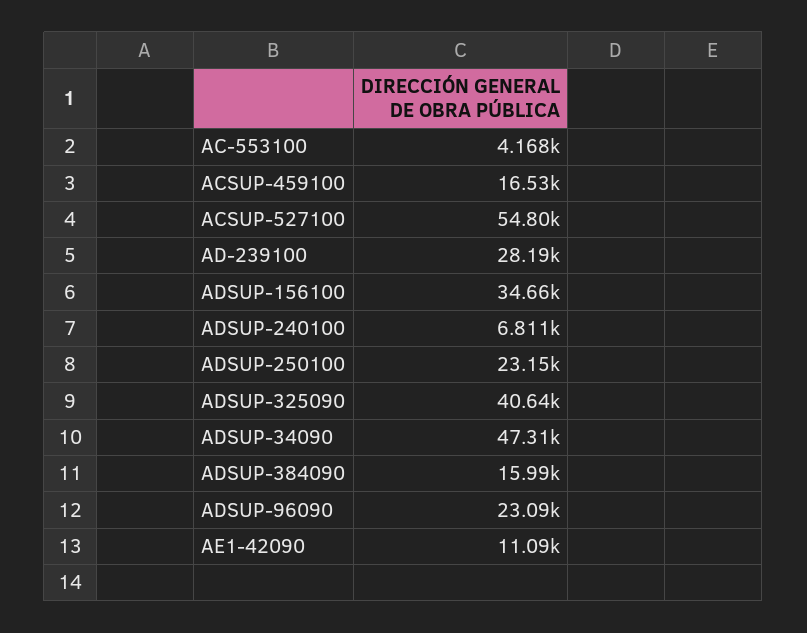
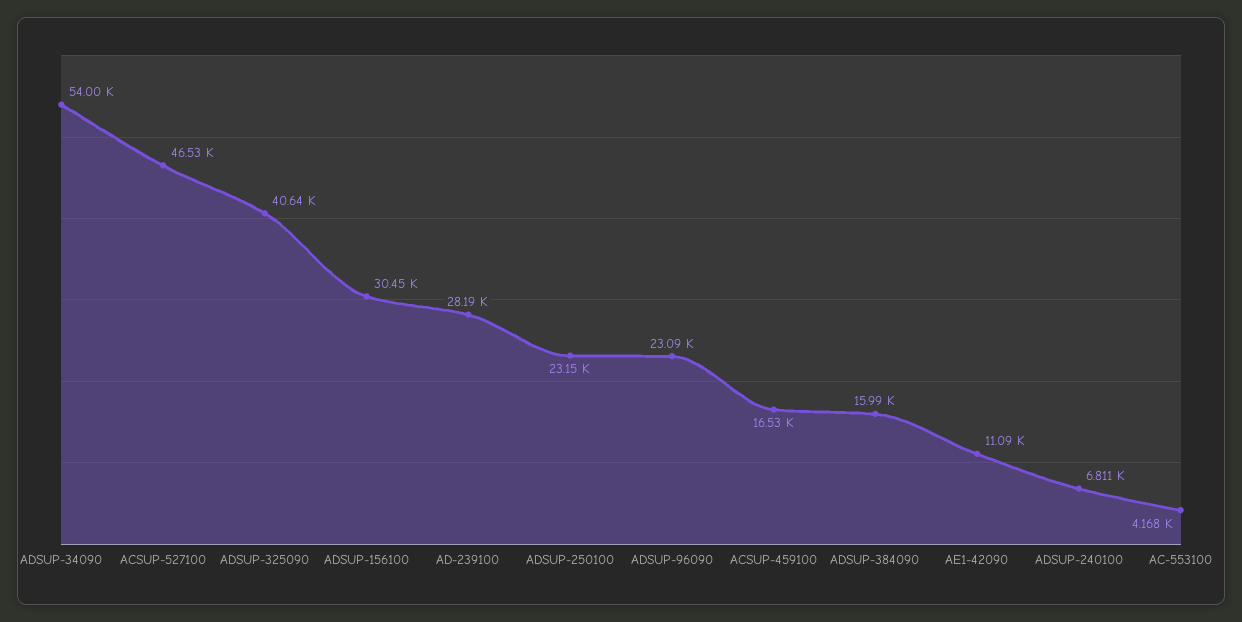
  {
    "AC-553100": 4168,
    "ACSUP-459100": 16530,
-   "ACSUP-527100": 54800,
+   "ACSUP-527100": 46530,
    "AD-239100": 28190,
-   "ADSUP-156100": 34660,
+   "ADSUP-156100": 30450,
    "ADSUP-240100": 6811,
    "ADSUP-250100": 23150,
    "ADSUP-325090": 40640,
-   "ADSUP-34090": 47310,
+   "ADSUP-34090": 54000,
    "ADSUP-384090": 15990,
    "ADSUP-96090": 23090,
    "AE1-42090": 11090
  }

